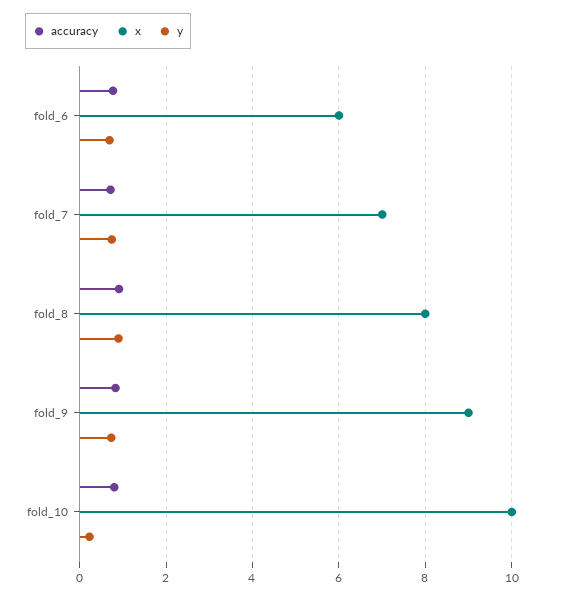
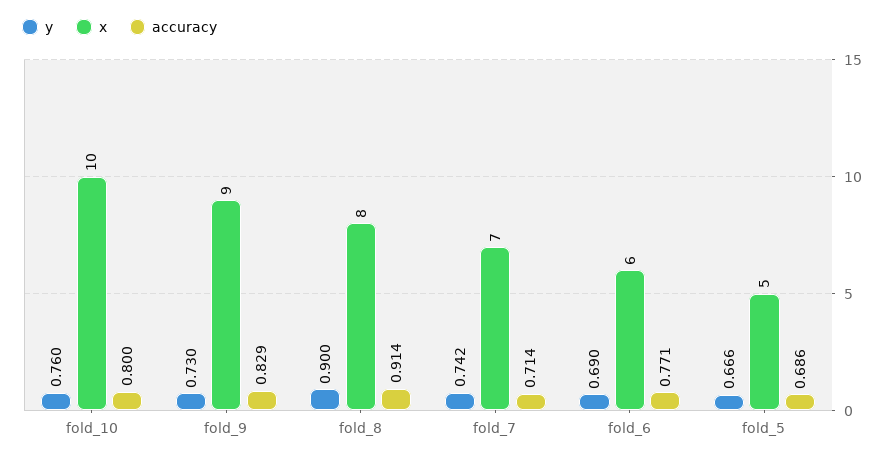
  {
    "accuracy": {
      "fold_6": 0.771,
      "fold_7": 0.714,
      "fold_8": 0.914,
      "fold_9": 0.829,
-     "fold_10": 0.8
+     "fold_10": 0.8,
+     "fold_5": 0.686
    },
    "x": {
      "fold_6": 6,
      "fold_7": 7,
      "fold_8": 8,
      "fold_9": 9,
-     "fold_10": 10
+     "fold_10": 10,
+     "fold_5": 5
    },
    "y": {
      "fold_6": 0.69,
      "fold_7": 0.742,
      "fold_8": 0.9,
      "fold_9": 0.73,
-     "fold_10": 0.2
+     "fold_10": 0.76,
+     "fold_5": 0.666
    }
  }

